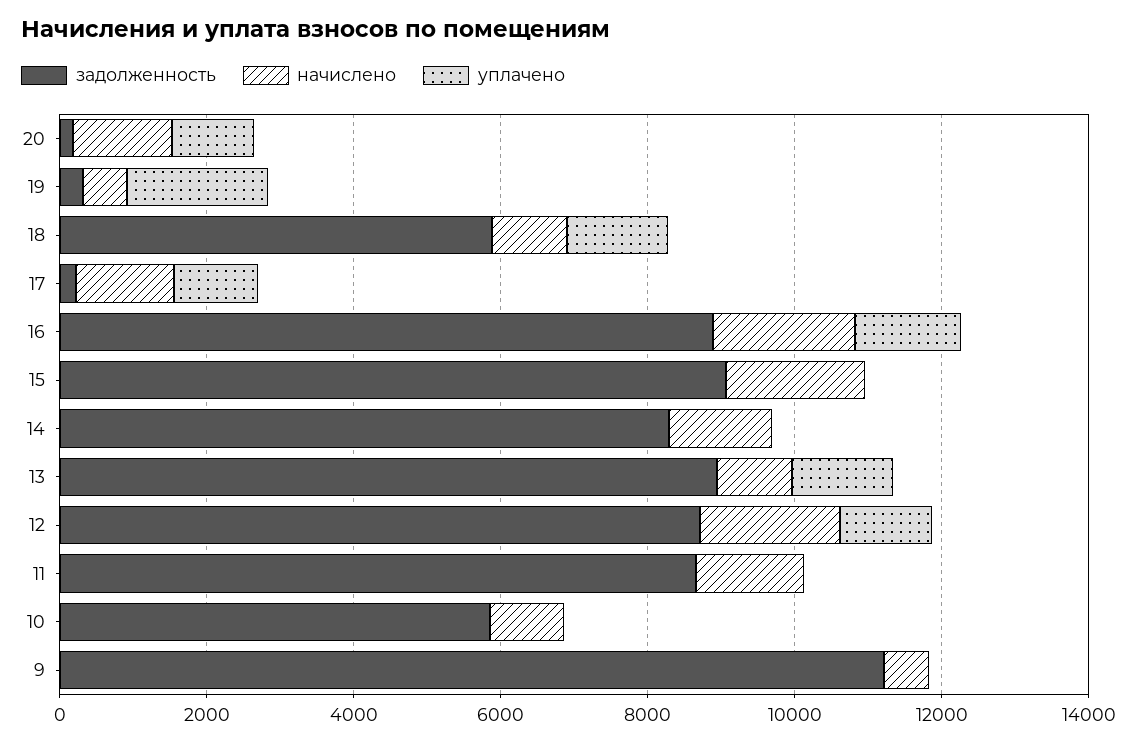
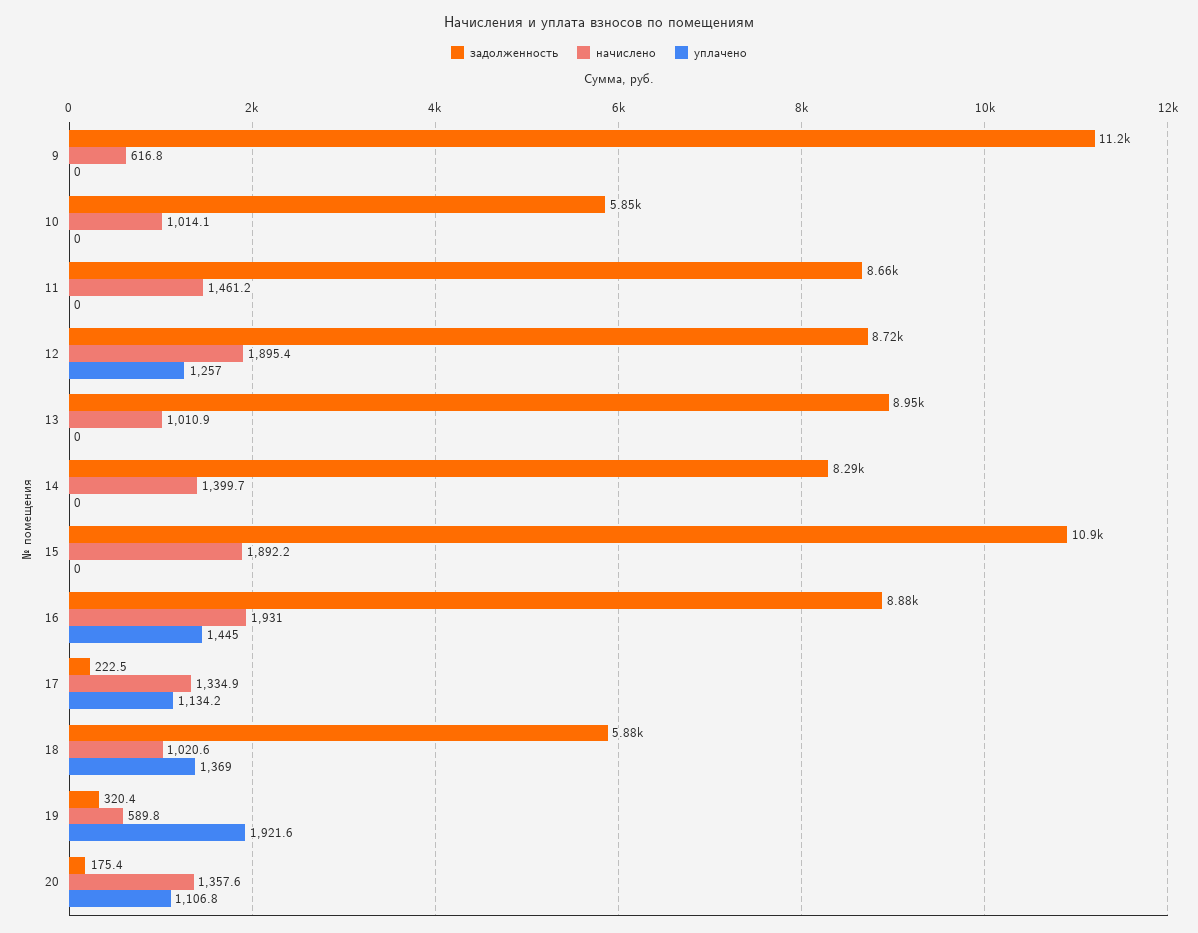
  {
    "задолженность": {
      "20": 175.4,
      "19": 320.4,
      "18": 5880,
      "17": 222.5,
      "16": 8880,
-     "15": 9000,
+     "15": 10900,
      "14": 8290,
      "13": 8950,
      "12": 8720,
      "11": 8660,
      "10": 5850,
      "9": 11200
    },
    "начислено": {
      "20": 1357.6,
      "19": 589.8,
      "18": 1020.6,
      "17": 1334.9,
      "16": 1931,
      "15": 1892.2,
      "14": 1399.7,
      "13": 1010.9,
      "12": 1895.4,
      "11": 1461.2,
      "10": 1014.1,
      "9": 616.8
    },
    "уплачено": {
      "20": 1106.8,
      "19": 1921.6,
      "18": 1369,
      "17": 1134.2,
      "16": 1445,
      "15": 0,
      "14": 0,
-     "13": 1500,
+     "13": 0,
      "12": 1257,
      "11": 0,
      "10": 0,
      "9": 0
    }
  }

